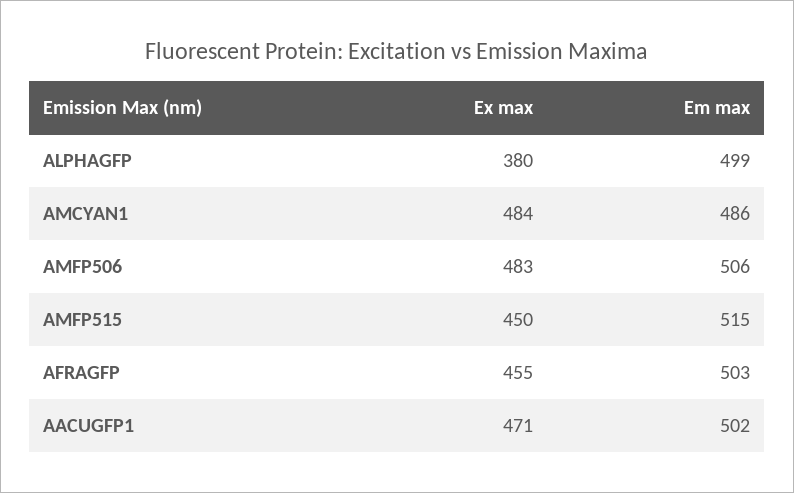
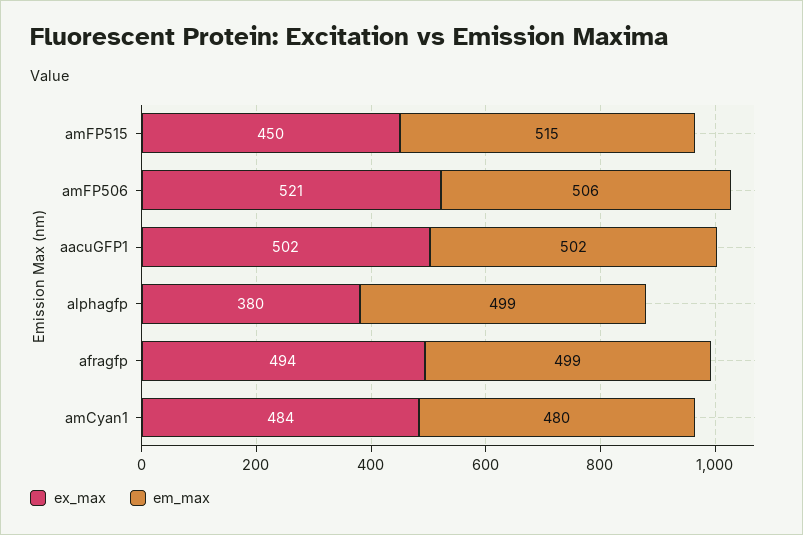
  {
    "Ex max": {
      "ALPHAGFP": 380,
      "AMCYAN1": 484,
-     "AMFP506": 483,
+     "AMFP506": 521,
      "AMFP515": 450,
-     "AFRAGFP": 455,
+     "AFRAGFP": 494,
-     "AACUGFP1": 471
+     "AACUGFP1": 502
    },
    "Em max": {
      "ALPHAGFP": 499,
-     "AMCYAN1": 486,
+     "AMCYAN1": 480,
      "AMFP506": 506,
      "AMFP515": 515,
-     "AFRAGFP": 503,
+     "AFRAGFP": 499,
      "AACUGFP1": 502
    }
  }

